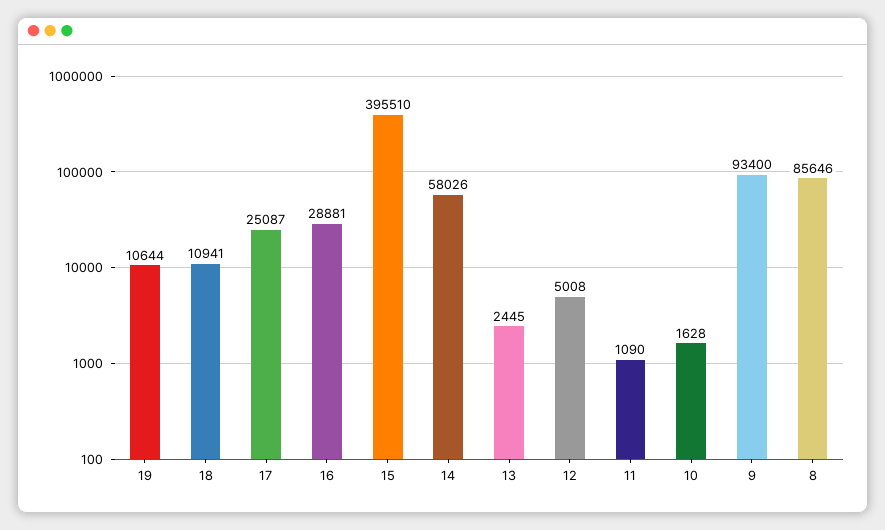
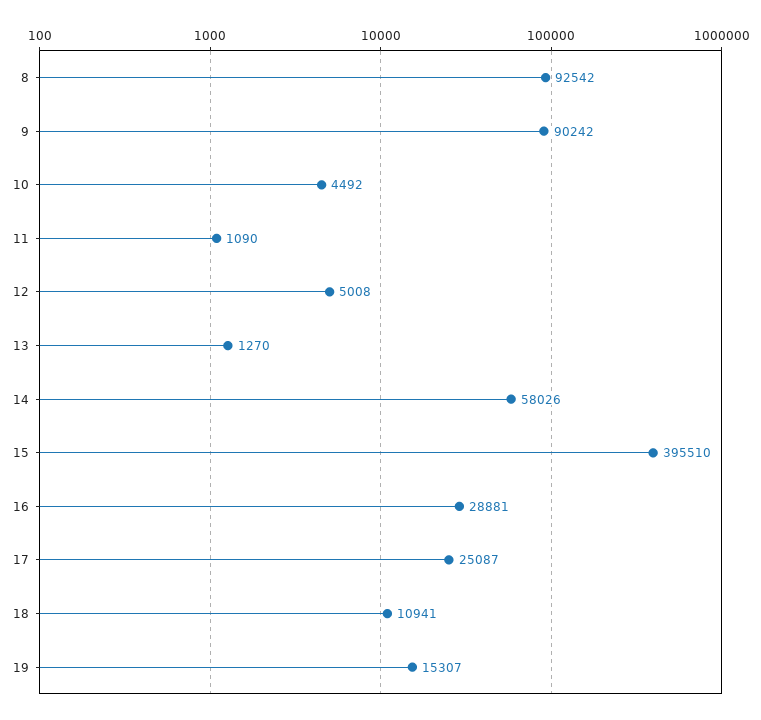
  {
-   "19": 10644,
+   "19": 15307,
    "18": 10941,
    "17": 25087,
    "16": 28881,
    "15": 395510,
    "14": 58026,
-   "13": 2445,
+   "13": 1270,
    "12": 5008,
    "11": 1090,
-   "10": 1628,
+   "10": 4492,
-   "9": 93400,
+   "9": 90242,
-   "8": 85646
+   "8": 92542
  }

